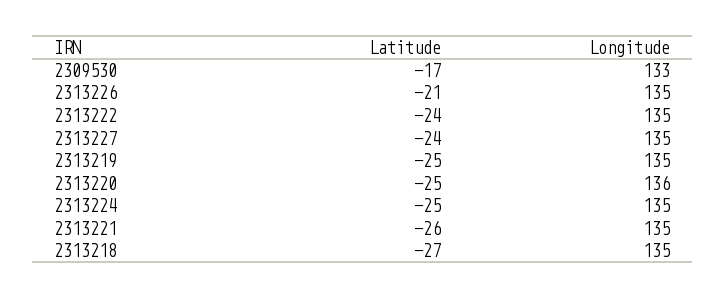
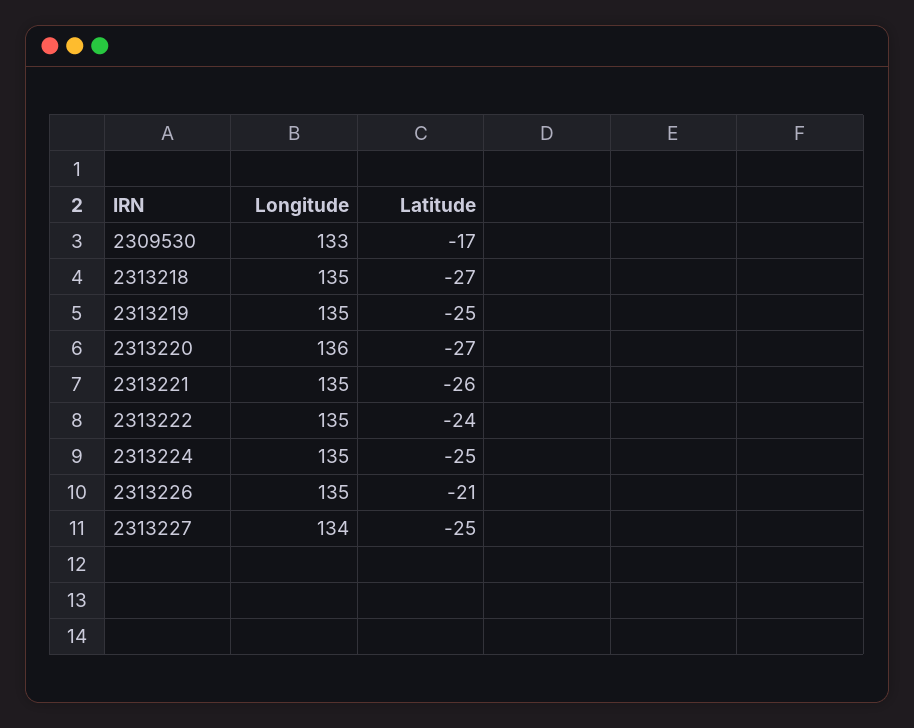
  {
    "Latitude": {
      "2309530": -17,
      "2313226": -21,
      "2313222": -24,
-     "2313227": -24,
+     "2313227": -25,
      "2313219": -25,
-     "2313220": -25,
+     "2313220": -27,
      "2313224": -25,
      "2313221": -26,
      "2313218": -27
    },
    "Longitude": {
      "2309530": 133,
      "2313226": 135,
      "2313222": 135,
-     "2313227": 135,
+     "2313227": 134,
      "2313219": 135,
      "2313220": 136,
      "2313224": 135,
      "2313221": 135,
      "2313218": 135
    }
  }

